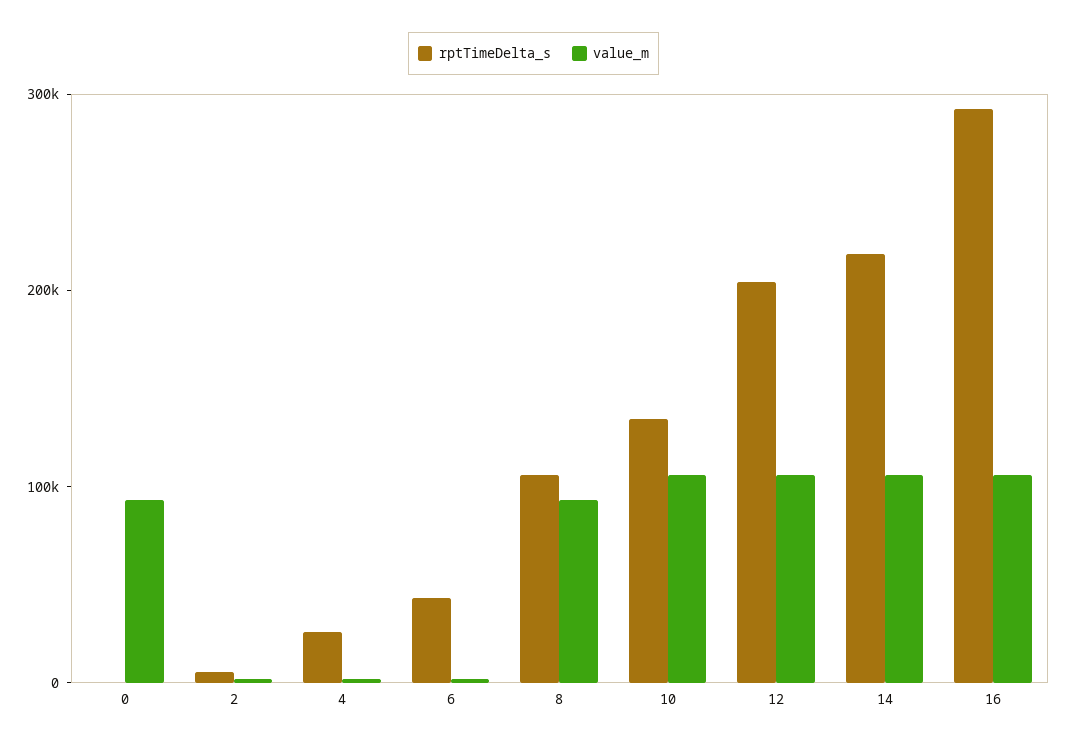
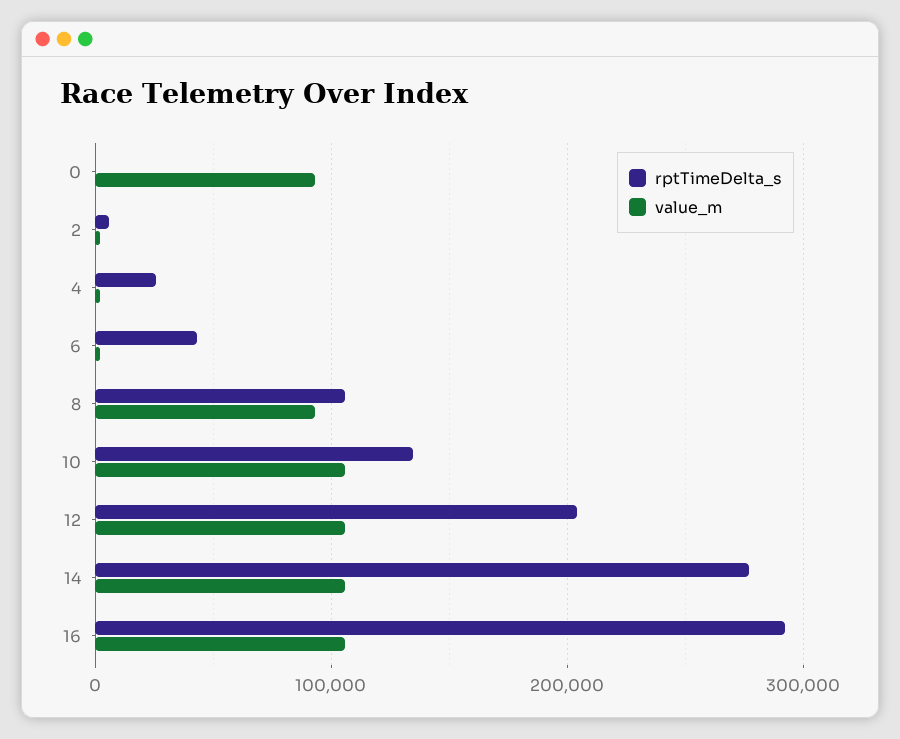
  {
    "rptTimeDelta_s": {
      "0": 0,
      "2": 10000,
      "4": 30000,
      "6": 40000,
      "8": 110000,
      "10": 130000,
      "12": 200000,
-     "14": 220000,
+     "14": 280000,
      "16": 290000
    },
    "value_m": {
      "0": 90000,
      "2": 0,
      "4": 0,
      "6": 0,
      "8": 90000,
      "10": 110000,
      "12": 110000,
      "14": 110000,
      "16": 110000
    }
  }

